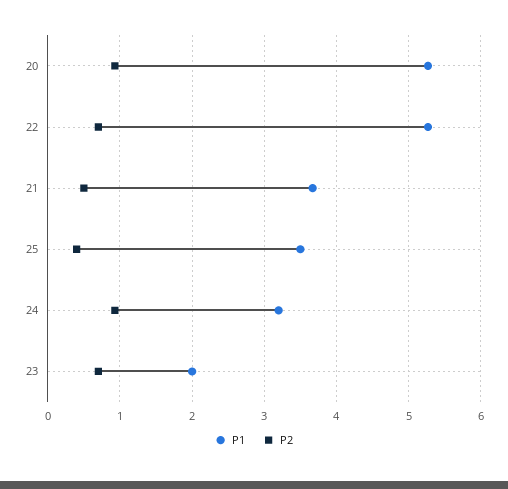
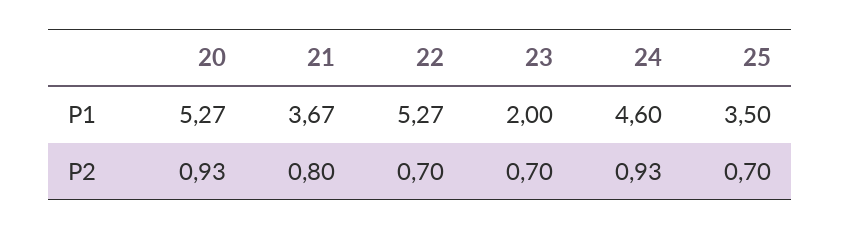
  {
    "P1": {
      "20": 5.27,
      "22": 5.27,
      "21": 3.67,
      "25": 3.5,
-     "24": 3.2,
+     "24": 4.6,
      "23": 2
    },
    "P2": {
      "20": 0.93,
      "22": 0.7,
-     "21": 0.5,
+     "21": 0.8,
-     "25": 0.4,
+     "25": 0.7,
      "24": 0.93,
      "23": 0.7
    }
  }

